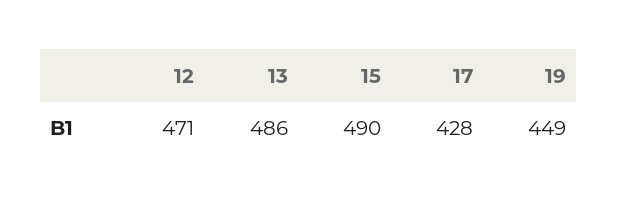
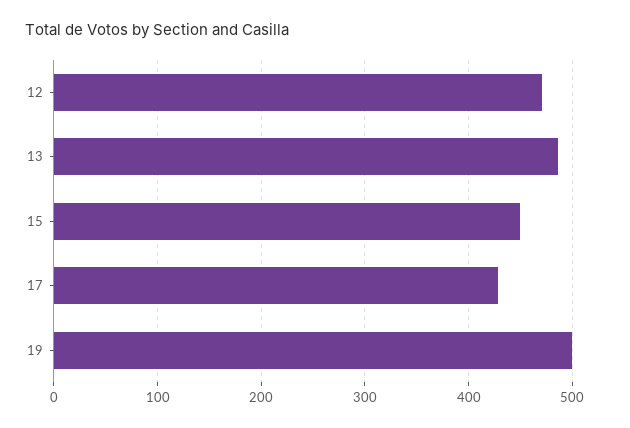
  {
    "12": 471,
    "13": 486,
-   "15": 490,
+   "15": 450,
    "17": 428,
-   "19": 449
+   "19": 500
  }

